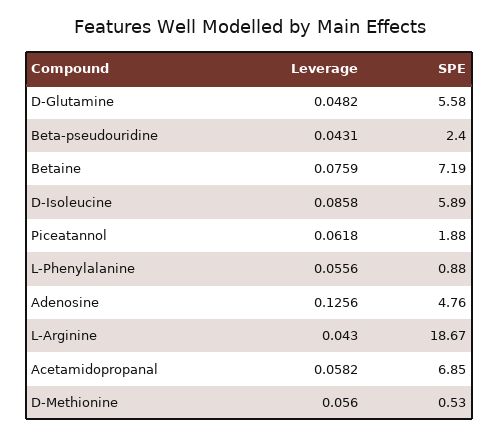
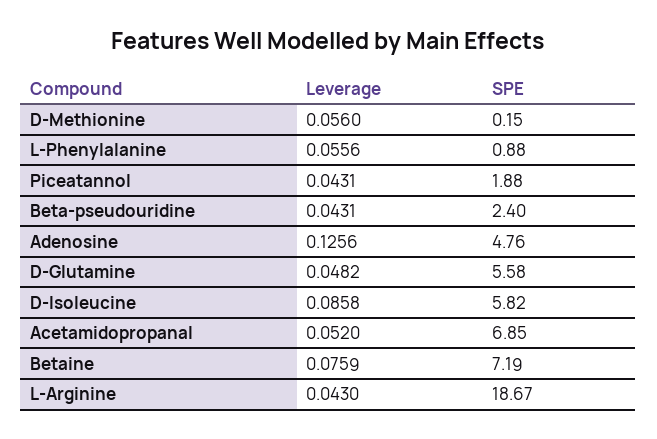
  {
    "Leverage": {
      "D-Glutamine": 0.0482,
      "Beta-pseudouridine": 0.0431,
      "Betaine": 0.0759,
      "D-Isoleucine": 0.0858,
-     "Piceatannol": 0.0618,
+     "Piceatannol": 0.0431,
      "L-Phenylalanine": 0.0556,
      "Adenosine": 0.1256,
      "L-Arginine": 0.043,
-     "Acetamidopropanal": 0.0582,
+     "Acetamidopropanal": 0.052,
      "D-Methionine": 0.056
    },
    "SPE": {
      "D-Glutamine": 5.58,
      "Beta-pseudouridine": 2.4,
      "Betaine": 7.19,
-     "D-Isoleucine": 5.89,
+     "D-Isoleucine": 5.82,
      "Piceatannol": 1.88,
      "L-Phenylalanine": 0.88,
      "Adenosine": 4.76,
      "L-Arginine": 18.67,
      "Acetamidopropanal": 6.85,
-     "D-Methionine": 0.53
+     "D-Methionine": 0.15
    }
  }

